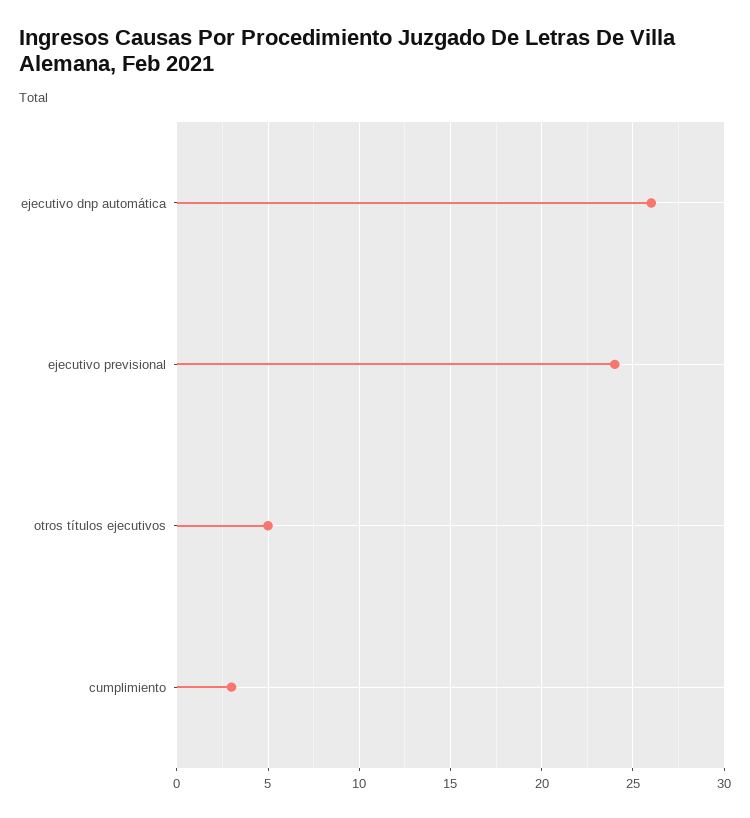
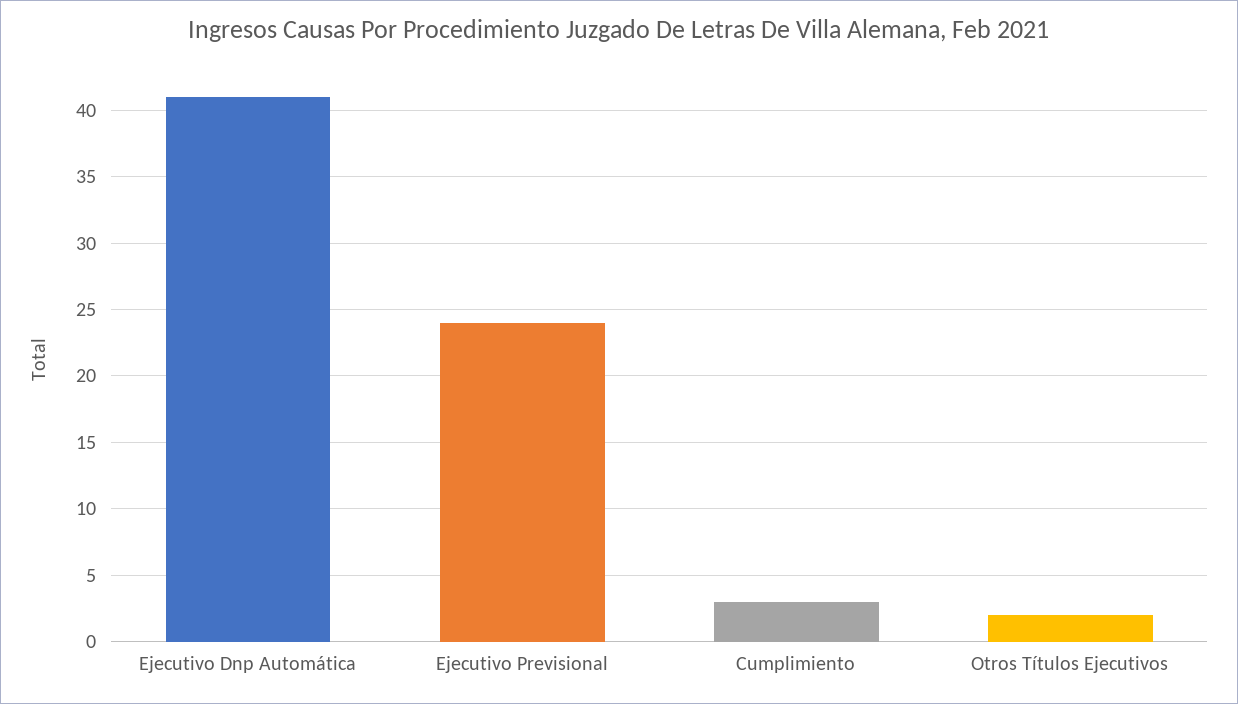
  {
-   "ejecutivo dnp automática": 26,
+   "ejecutivo dnp automática": 41,
    "ejecutivo previsional": 24,
-   "otros títulos ejecutivos": 5,
+   "otros títulos ejecutivos": 2,
    "cumplimiento": 3
  }

